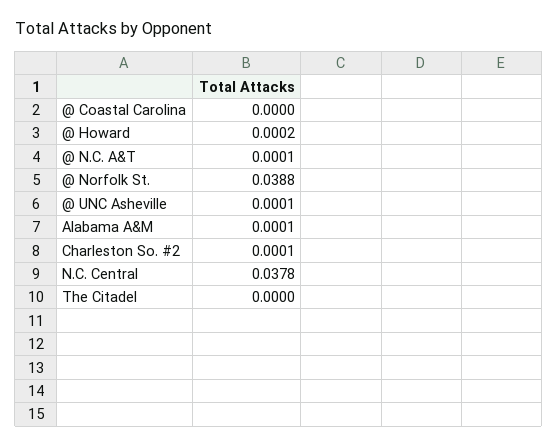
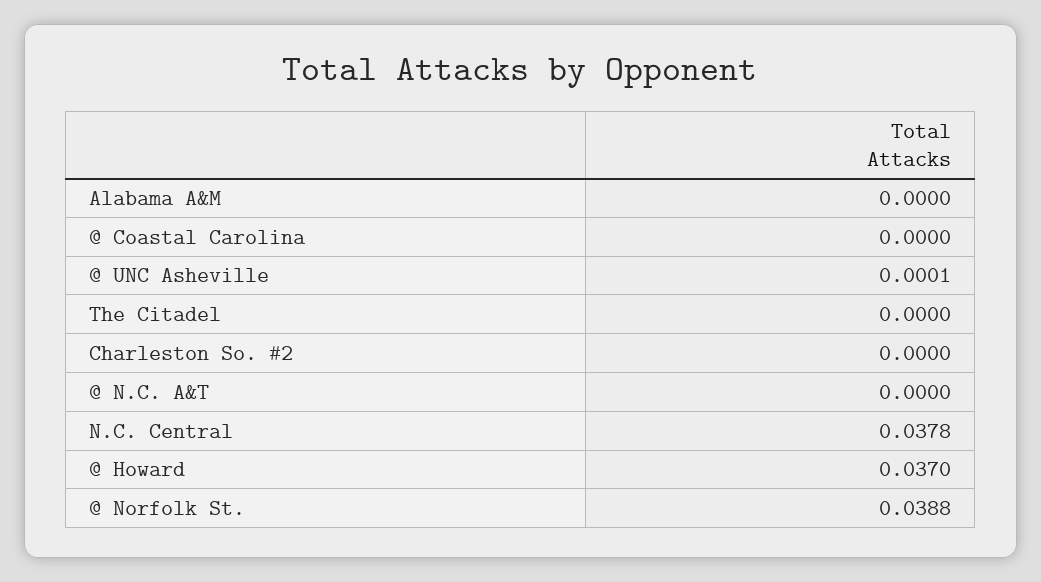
  {
    "@ Coastal Carolina": 0,
-   "@ Howard": 0.0002,
+   "@ Howard": 0.037,
-   "@ N.C. A&T": 0.0001,
+   "@ N.C. A&T": 0,
    "@ Norfolk St.": 0.0388,
    "@ UNC Asheville": 0.0001,
-   "Alabama A&M": 0.0001,
+   "Alabama A&M": 0,
-   "Charleston So. #2": 0.0001,
+   "Charleston So. #2": 0,
    "N.C. Central": 0.0378,
    "The Citadel": 0
  }

